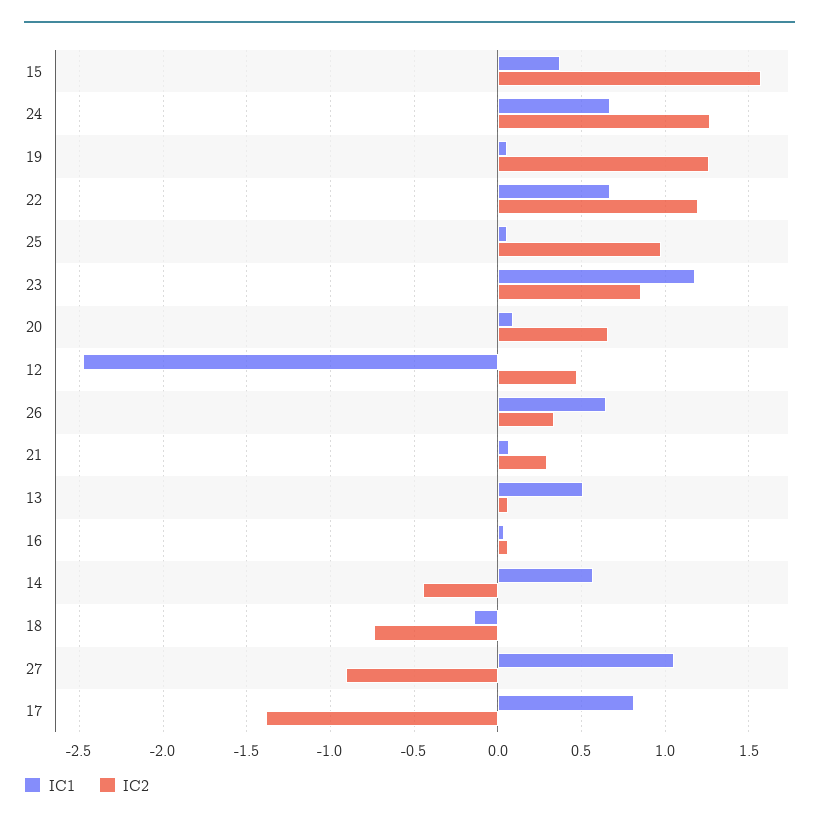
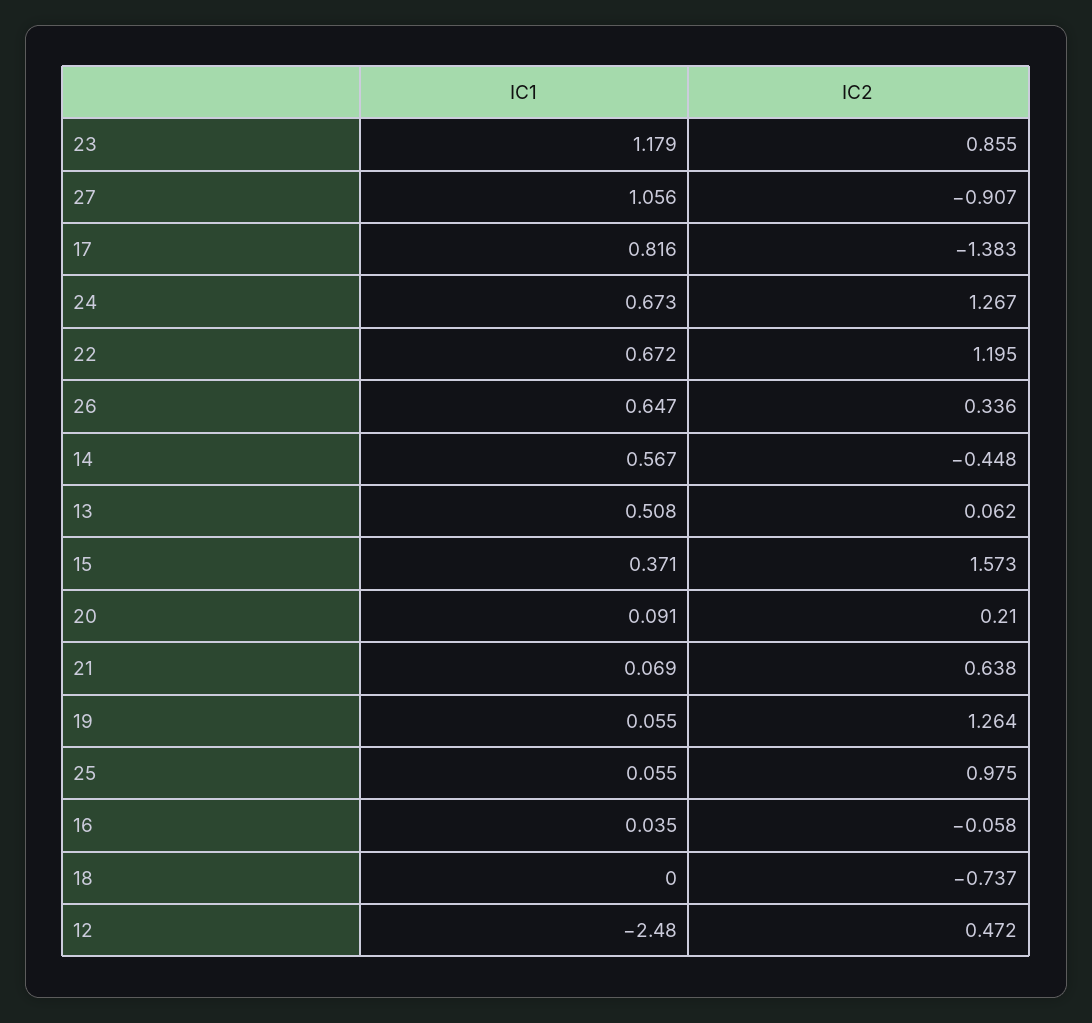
  {
    "IC1": {
      "15": 0.371,
      "24": 0.673,
      "19": 0.055,
      "22": 0.672,
      "25": 0.055,
      "23": 1.179,
      "20": 0.091,
      "12": -2.48,
      "26": 0.647,
      "21": 0.069,
      "13": 0.508,
      "16": 0.035,
      "14": 0.567,
-     "18": -0.15,
+     "18": 0,
      "27": 1.056,
      "17": 0.816
    },
    "IC2": {
      "15": 1.573,
      "24": 1.267,
      "19": 1.264,
      "22": 1.195,
      "25": 0.975,
      "23": 0.855,
-     "20": 0.65,
+     "20": 0.21,
      "12": 0.472,
      "26": 0.336,
-     "21": 0.3,
+     "21": 0.638,
      "13": 0.062,
-     "16": 0.05,
+     "16": -0.058,
      "14": -0.448,
      "18": -0.737,
      "27": -0.907,
      "17": -1.383
    }
  }

